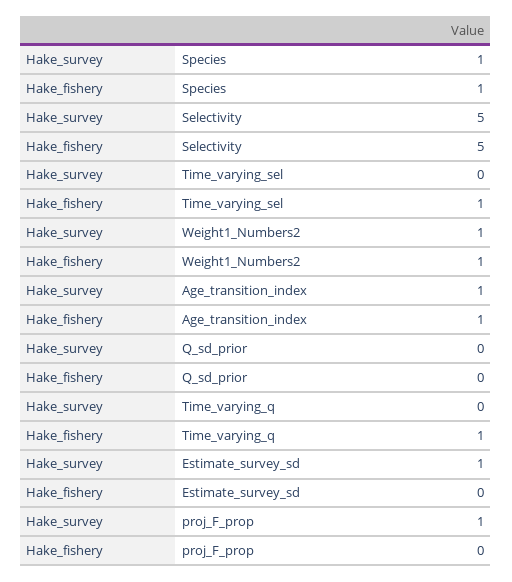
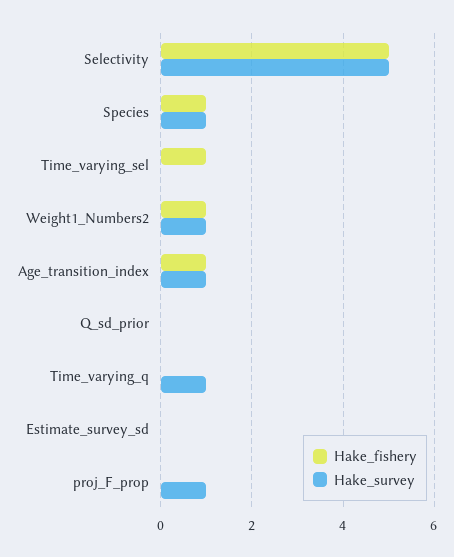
  {
    "Hake_survey": {
      "Species": 1,
      "Selectivity": 5,
      "Time_varying_sel": 0,
      "Weight1_Numbers2": 1,
      "Age_transition_index": 1,
      "Q_sd_prior": 0,
-     "Time_varying_q": 0,
+     "Time_varying_q": 1,
-     "Estimate_survey_sd": 1,
+     "Estimate_survey_sd": 0,
      "proj_F_prop": 1
    },
    "Hake_fishery": {
      "Species": 1,
      "Selectivity": 5,
      "Time_varying_sel": 1,
      "Weight1_Numbers2": 1,
      "Age_transition_index": 1,
      "Q_sd_prior": 0,
-     "Time_varying_q": 1,
+     "Time_varying_q": 0,
      "Estimate_survey_sd": 0,
      "proj_F_prop": 0
    }
  }

